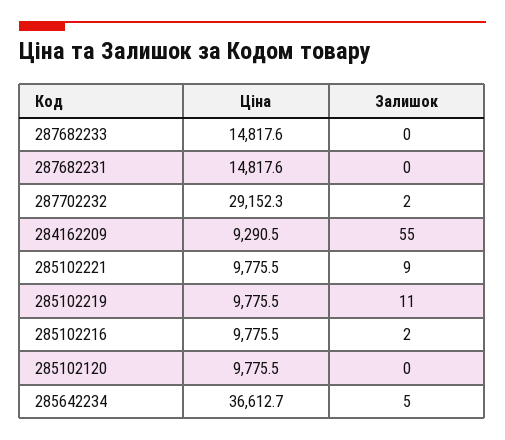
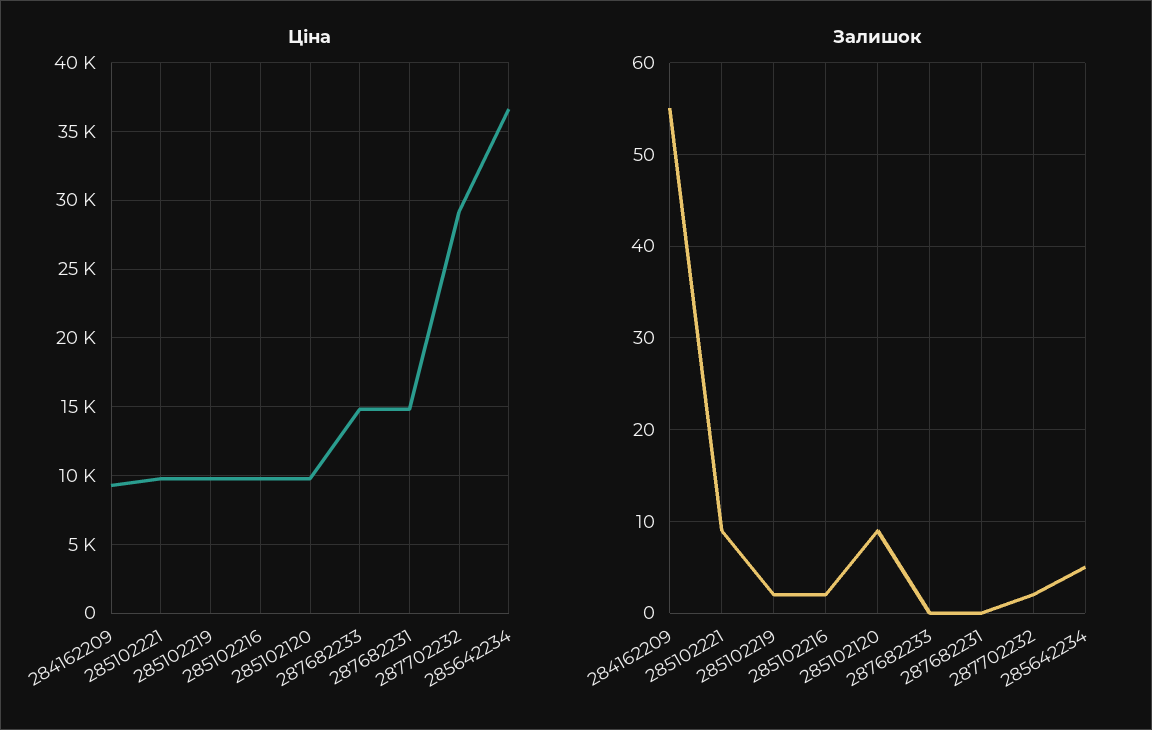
  {
    "Ціна": {
      "287682233": 14817.6,
      "287682231": 14817.6,
      "287702232": 29152.3,
      "284162209": 9290.5,
      "285102221": 9775.5,
      "285102219": 9775.5,
      "285102216": 9775.5,
      "285102120": 9775.5,
      "285642234": 36612.7
    },
    "Залишок": {
      "287682233": 0,
      "287682231": 0,
      "287702232": 2,
      "284162209": 55,
      "285102221": 9,
-     "285102219": 11,
+     "285102219": 2,
      "285102216": 2,
-     "285102120": 0,
+     "285102120": 9,
      "285642234": 5
    }
  }

